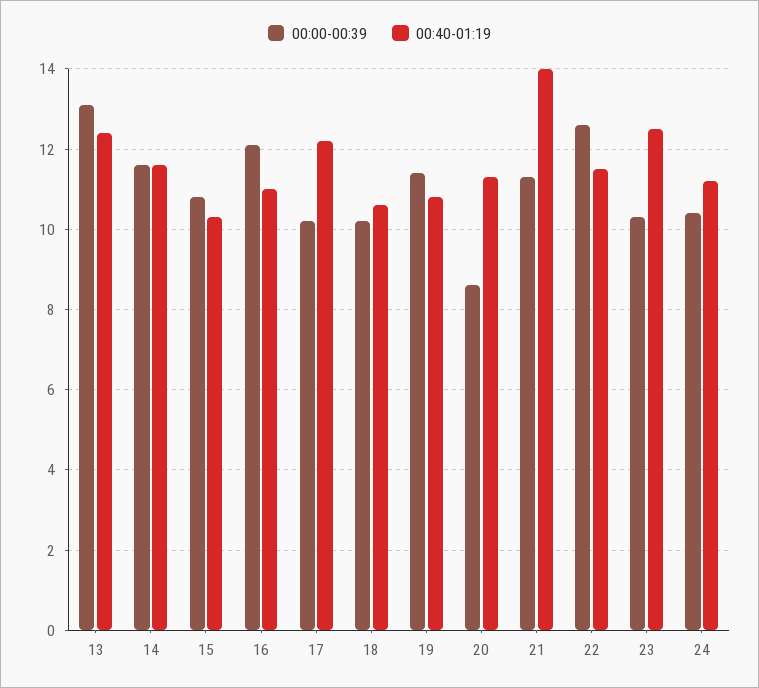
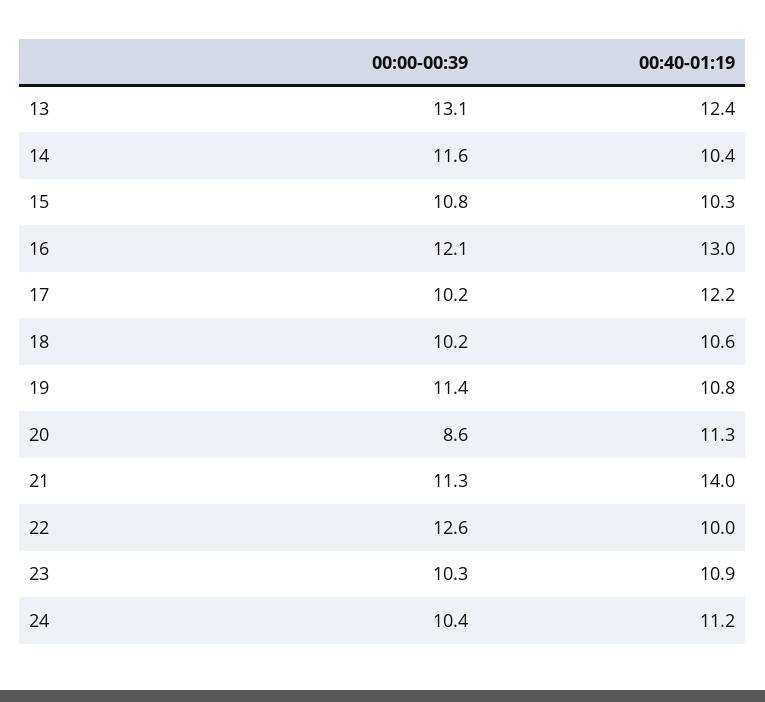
  {
    "00:00-00:39": {
      "13": 13.1,
      "14": 11.6,
      "15": 10.8,
      "16": 12.1,
      "17": 10.2,
      "18": 10.2,
      "19": 11.4,
      "20": 8.6,
      "21": 11.3,
      "22": 12.6,
      "23": 10.3,
      "24": 10.4
    },
    "00:40-01:19": {
      "13": 12.4,
-     "14": 11.5,
+     "14": 10.4,
      "15": 10.3,
-     "16": 11,
+     "16": 13,
      "17": 12.2,
      "18": 10.6,
      "19": 10.8,
      "20": 11.3,
      "21": 14,
-     "22": 11.5,
+     "22": 10,
-     "23": 12.5,
+     "23": 10.9,
      "24": 11.2
    }
  }

